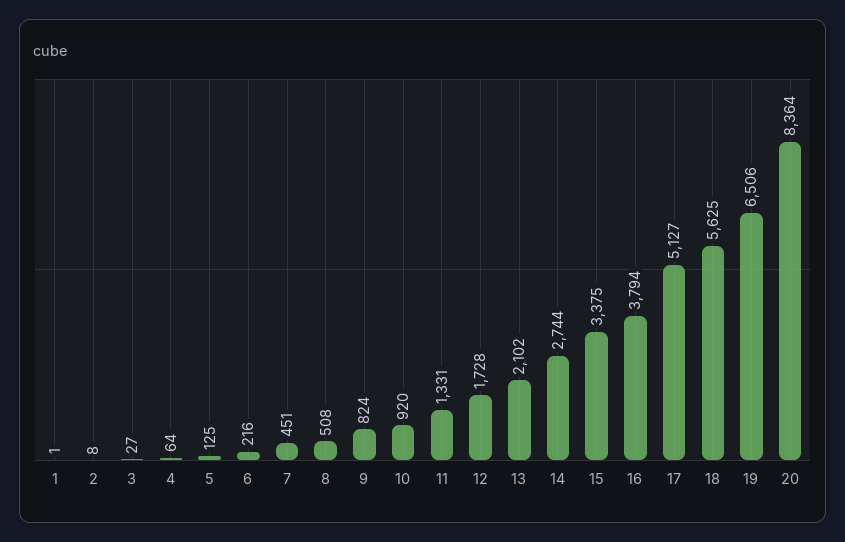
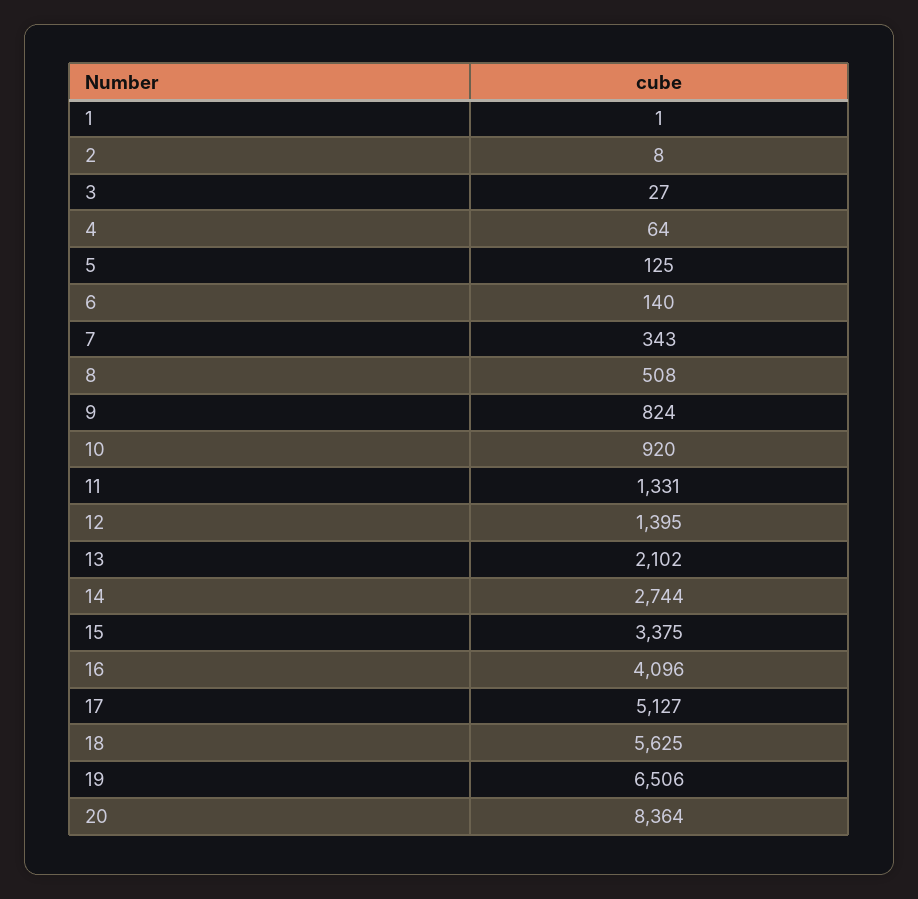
  {
    "1": 1,
    "2": 8,
    "3": 27,
    "4": 64,
    "5": 125,
-   "6": 216,
+   "6": 140,
-   "7": 451,
+   "7": 343,
    "8": 508,
    "9": 824,
    "10": 920,
    "11": 1331,
-   "12": 1728,
+   "12": 1395,
    "13": 2102,
    "14": 2744,
    "15": 3375,
-   "16": 3794,
+   "16": 4096,
    "17": 5127,
    "18": 5625,
    "19": 6506,
    "20": 8364
  }

